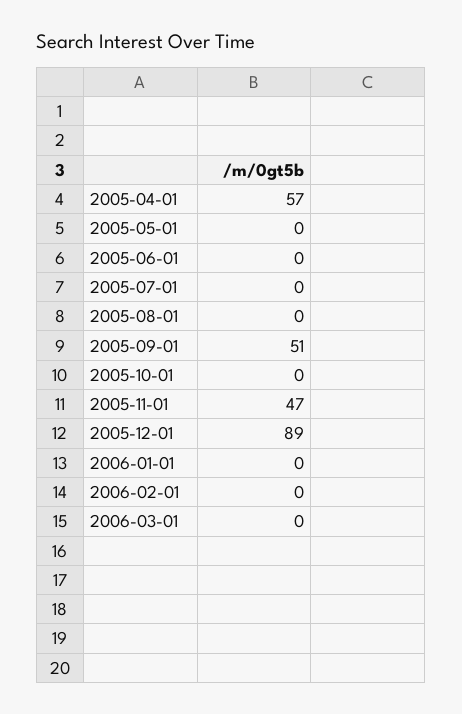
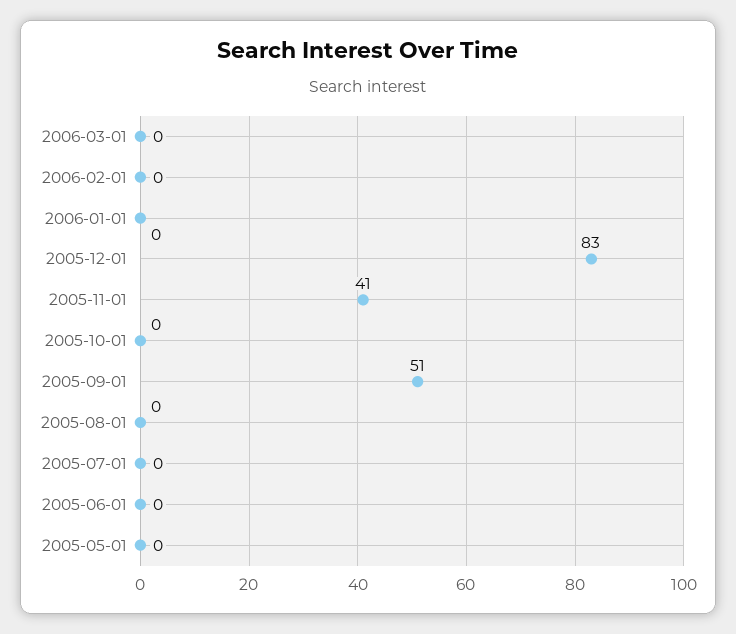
  {
-   "2005-04-01": 57,
    "2005-05-01": 0,
    "2005-06-01": 0,
    "2005-07-01": 0,
    "2005-08-01": 0,
    "2005-09-01": 51,
    "2005-10-01": 0,
-   "2005-11-01": 47,
+   "2005-11-01": 41,
-   "2005-12-01": 89,
+   "2005-12-01": 83,
    "2006-01-01": 0,
    "2006-02-01": 0,
    "2006-03-01": 0
  }

